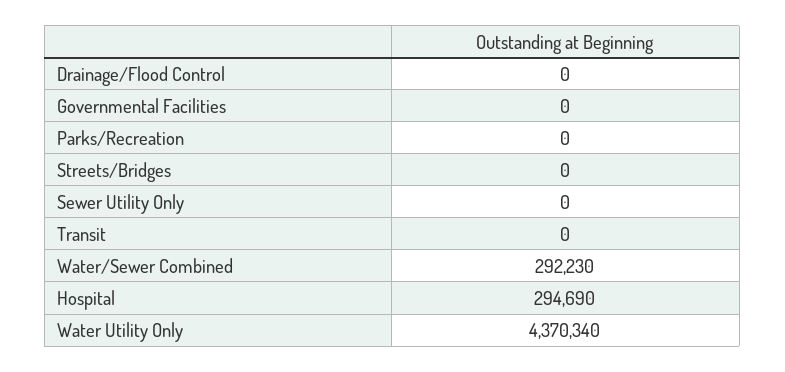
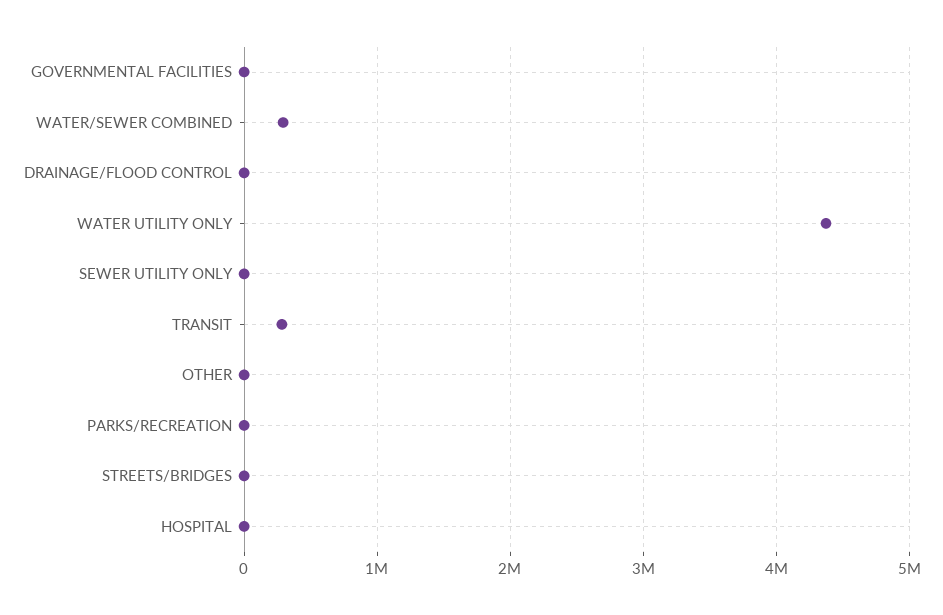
  {
    "Drainage/Flood Control": 0,
    "Governmental Facilities": 0,
    "Parks/Recreation": 0,
    "Streets/Bridges": 0,
    "Sewer Utility Only": 0,
-   "Transit": 0,
+   "Transit": 300000,
    "Water/Sewer Combined": 292230,
-   "Hospital": 294690,
+   "Hospital": 0,
-   "Water Utility Only": 4370340
+   "Water Utility Only": 4370340,
+   "OTHER": 0
  }

